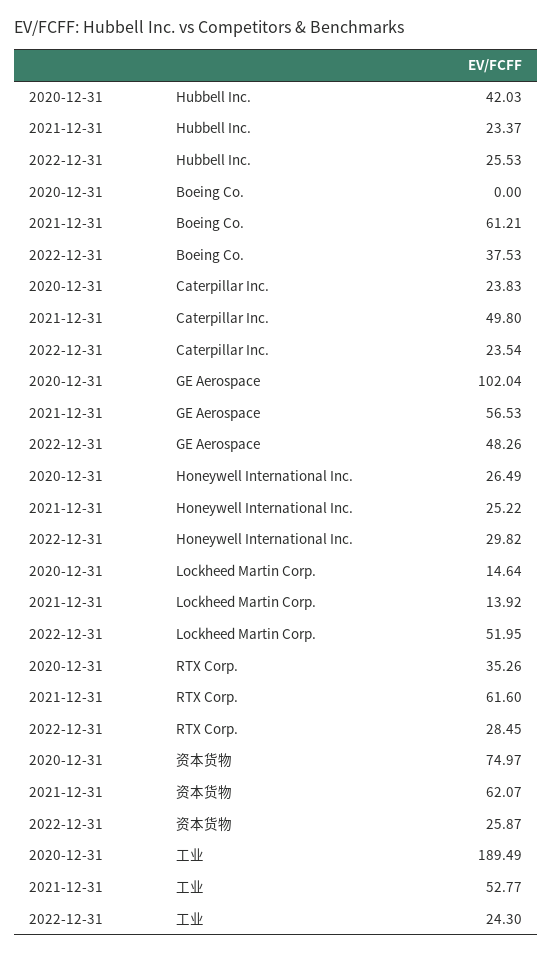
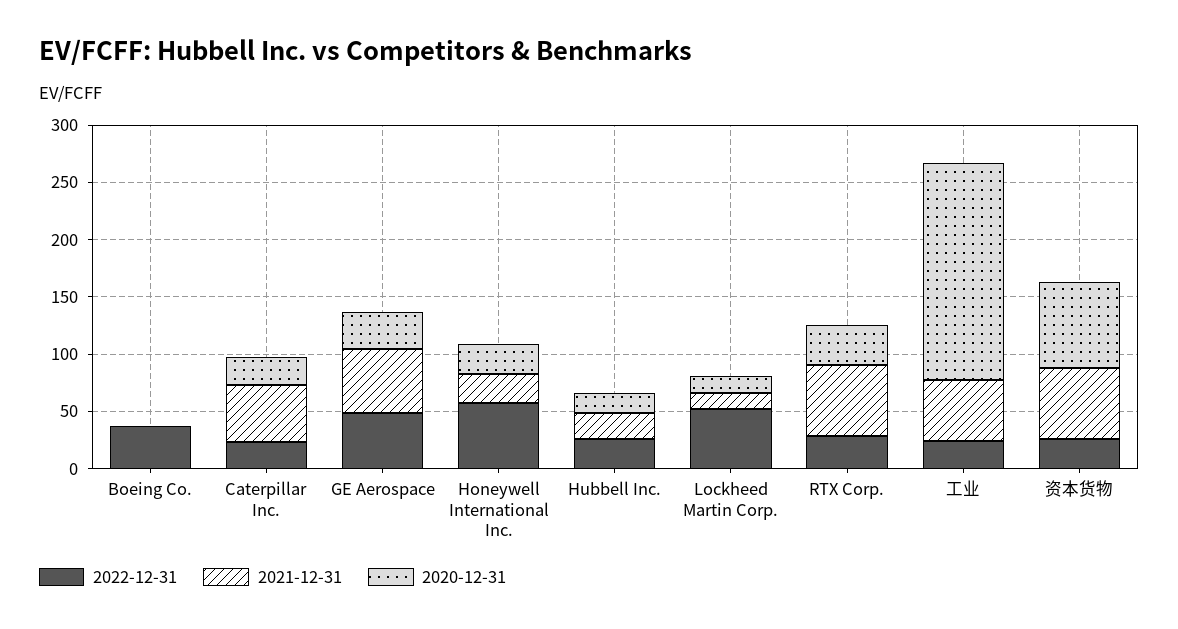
  {
    "2020-12-31": {
-     "Hubbell Inc.": 42.03,
+     "Hubbell Inc.": 20,
      "Boeing Co.": 0,
      "Caterpillar Inc.": 23.83,
-     "GE Aerospace": 102.04,
+     "GE Aerospace": 30,
      "Honeywell International Inc.": 26.49,
      "Lockheed Martin Corp.": 14.64,
      "RTX Corp.": 35.26,
      "资本货物": 74.97,
      "工业": 189.49
    },
    "2021-12-31": {
      "Hubbell Inc.": 23.37,
-     "Boeing Co.": 61.21,
+     "Boeing Co.": 0,
      "Caterpillar Inc.": 49.8,
      "GE Aerospace": 56.53,
      "Honeywell International Inc.": 25.22,
      "Lockheed Martin Corp.": 13.92,
      "RTX Corp.": 61.6,
      "资本货物": 62.07,
      "工业": 52.77
    },
    "2022-12-31": {
      "Hubbell Inc.": 25.53,
      "Boeing Co.": 37.53,
      "Caterpillar Inc.": 23.54,
      "GE Aerospace": 48.26,
-     "Honeywell International Inc.": 29.82,
+     "Honeywell International Inc.": 60,
      "Lockheed Martin Corp.": 51.95,
      "RTX Corp.": 28.45,
      "资本货物": 25.87,
      "工业": 24.3
    }
  }

